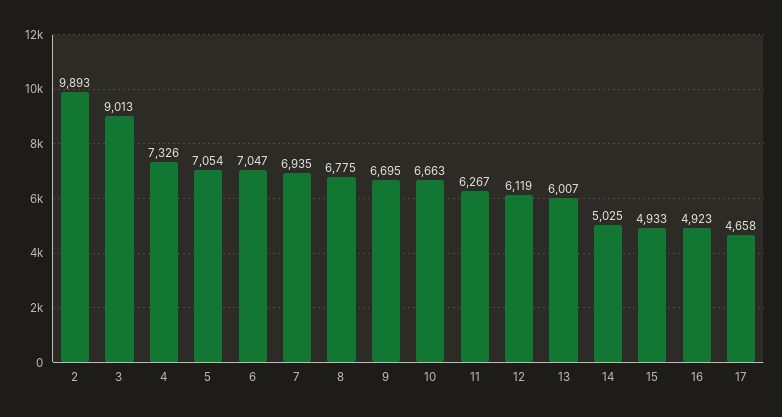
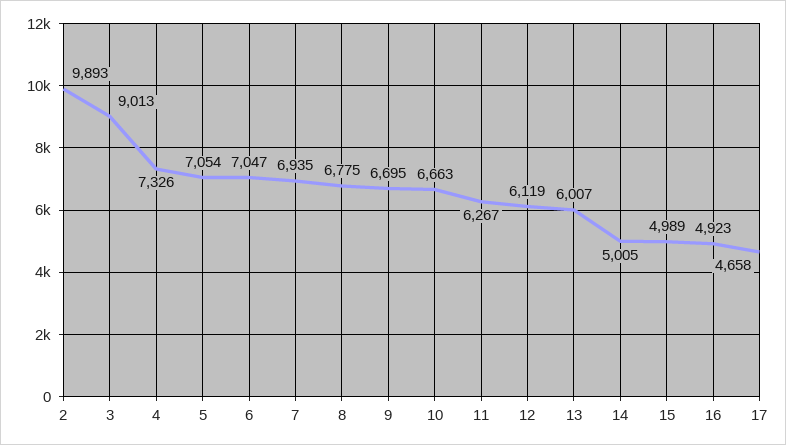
  {
    "2": 9893,
    "3": 9013,
    "4": 7326,
    "5": 7054,
    "6": 7047,
    "7": 6935,
    "8": 6775,
    "9": 6695,
    "10": 6663,
    "11": 6267,
    "12": 6119,
    "13": 6007,
-   "14": 5025,
+   "14": 5005,
-   "15": 4933,
+   "15": 4989,
    "16": 4923,
    "17": 4658
  }

